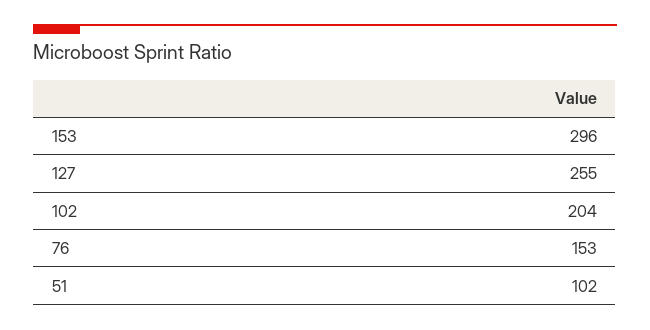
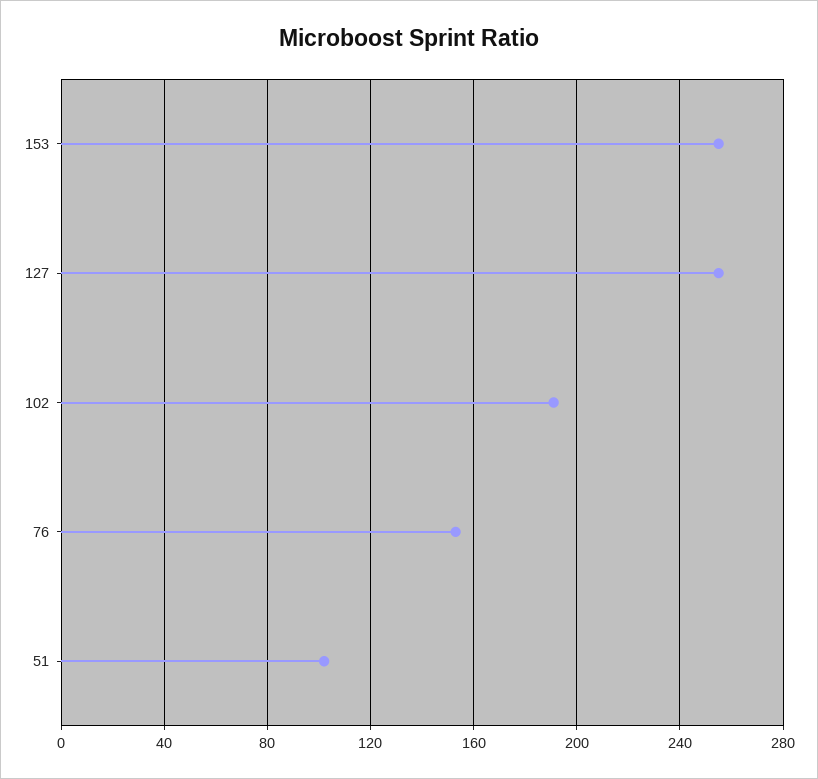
  {
-   "153": 296,
+   "153": 255,
    "127": 255,
-   "102": 204,
+   "102": 190,
    "76": 153,
    "51": 102
  }

